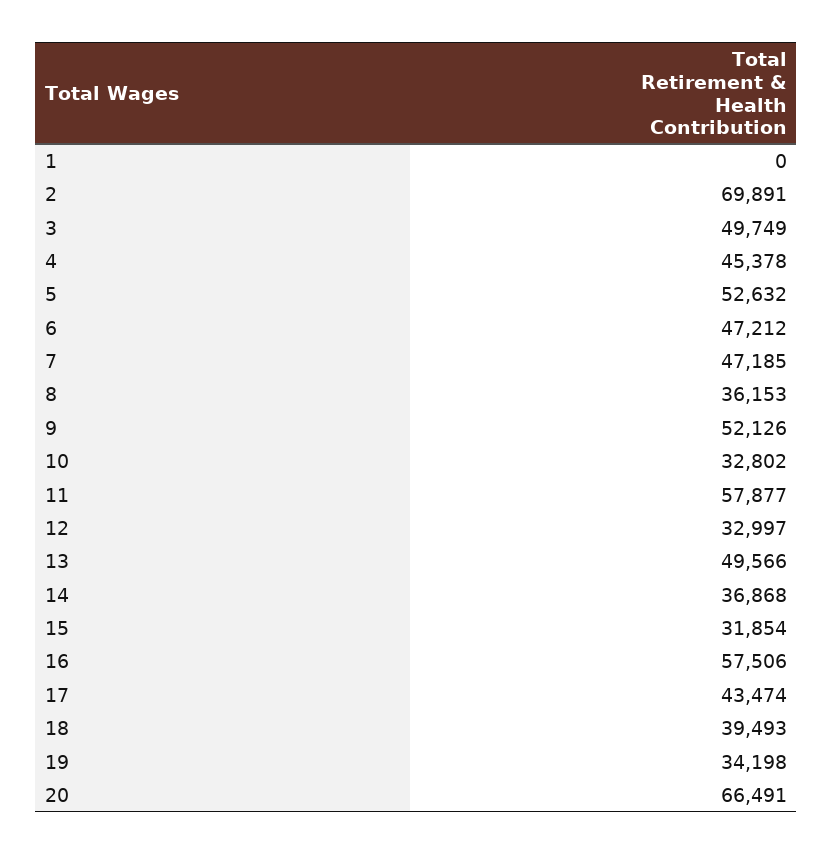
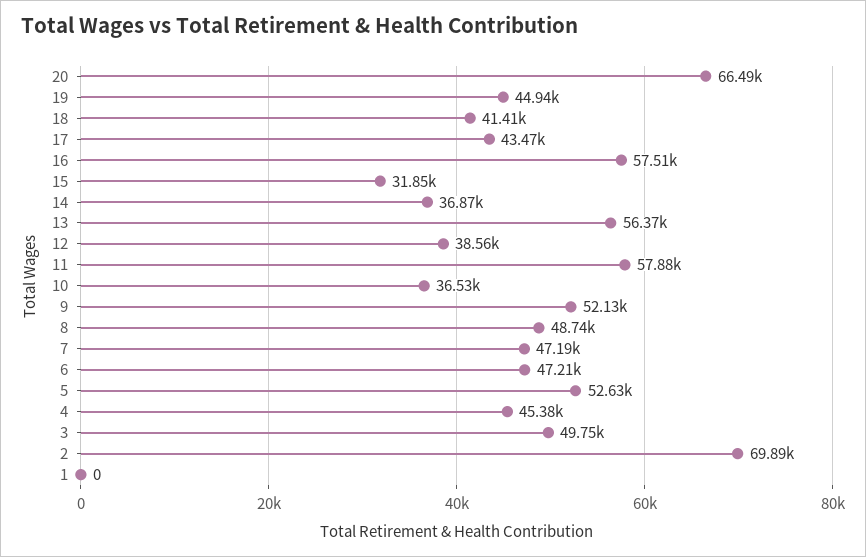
  {
    "1": 0,
    "2": 69891,
    "3": 49749,
    "4": 45378,
    "5": 52632,
    "6": 47212,
    "7": 47185,
-   "8": 36153,
+   "8": 48740,
    "9": 52126,
-   "10": 32802,
+   "10": 36530,
    "11": 57877,
-   "12": 32997,
+   "12": 38560,
-   "13": 49566,
+   "13": 56370,
    "14": 36868,
    "15": 31854,
    "16": 57506,
    "17": 43474,
-   "18": 39493,
+   "18": 41410,
-   "19": 34198,
+   "19": 44940,
    "20": 66491
  }

